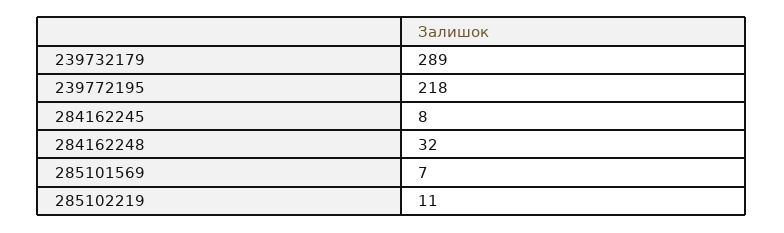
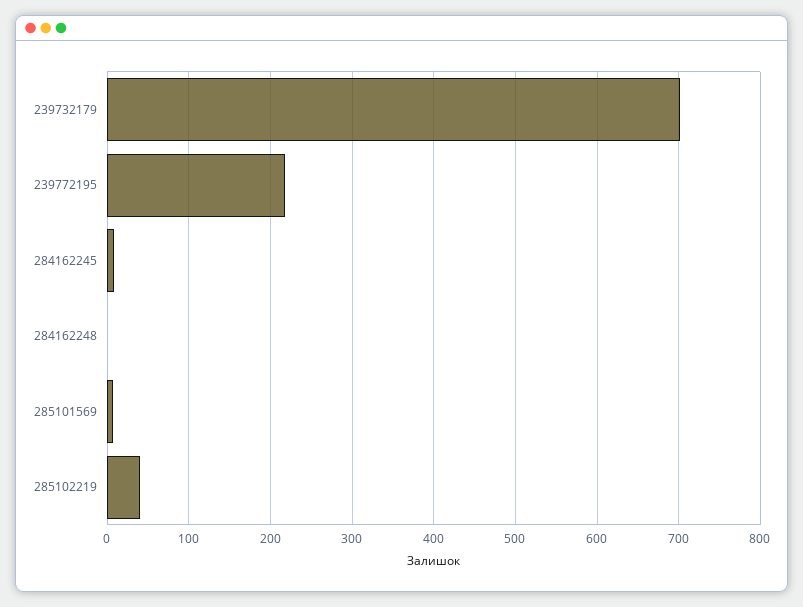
  {
-   "239732179": 289,
+   "239732179": 700,
    "239772195": 218,
    "284162245": 8,
-   "284162248": 32,
+   "284162248": 0,
    "285101569": 7,
-   "285102219": 11
+   "285102219": 40
  }

